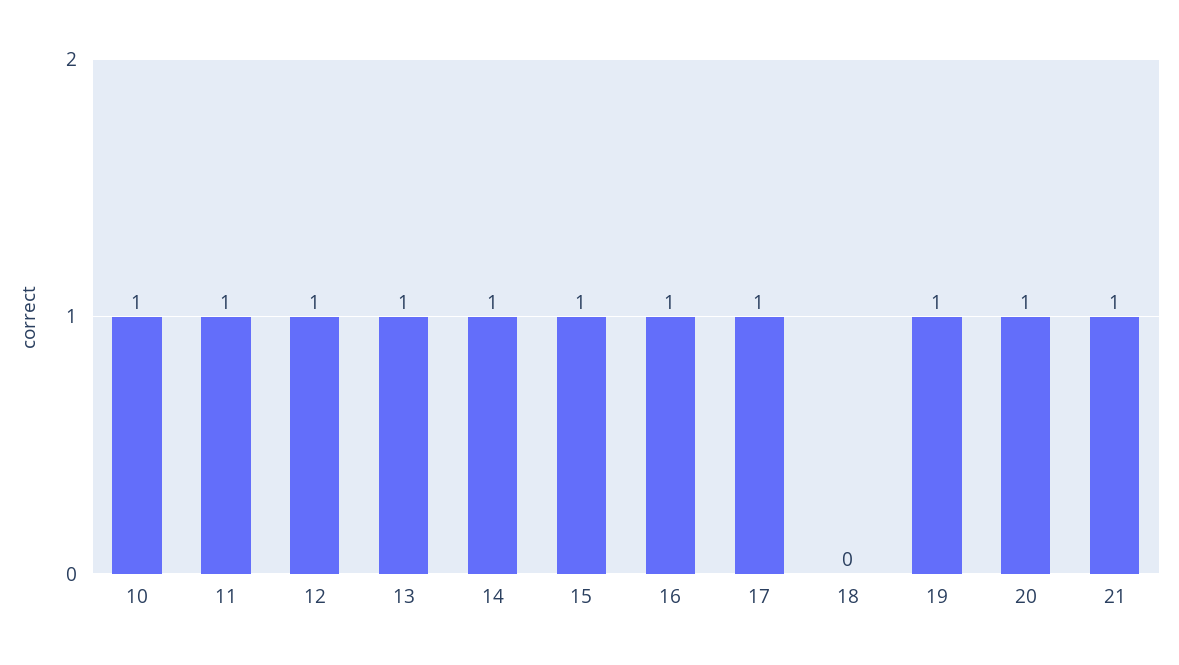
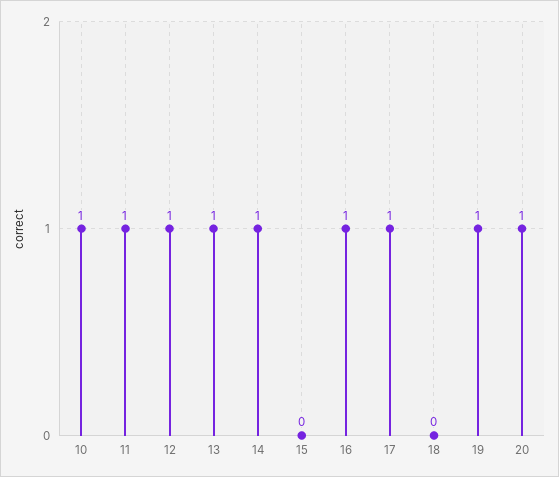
  {
    "10": 1,
    "11": 1,
    "12": 1,
    "13": 1,
    "14": 1,
-   "15": 1,
+   "15": 0,
    "16": 1,
    "17": 1,
    "18": 0,
    "19": 1,
-   "20": 1,
+   "20": 1
-   "21": 1
  }

